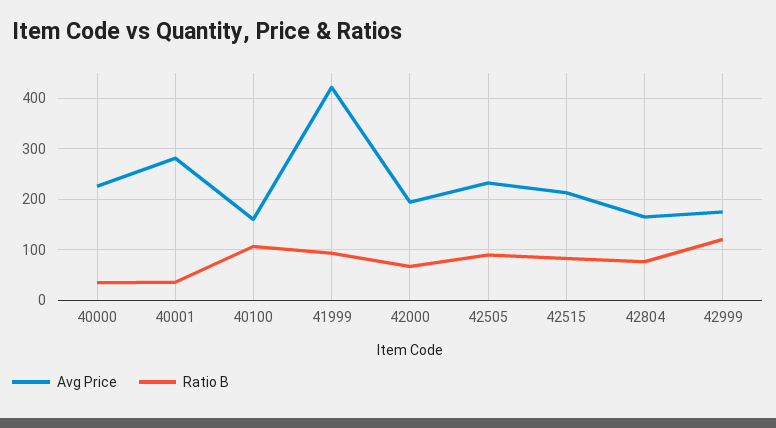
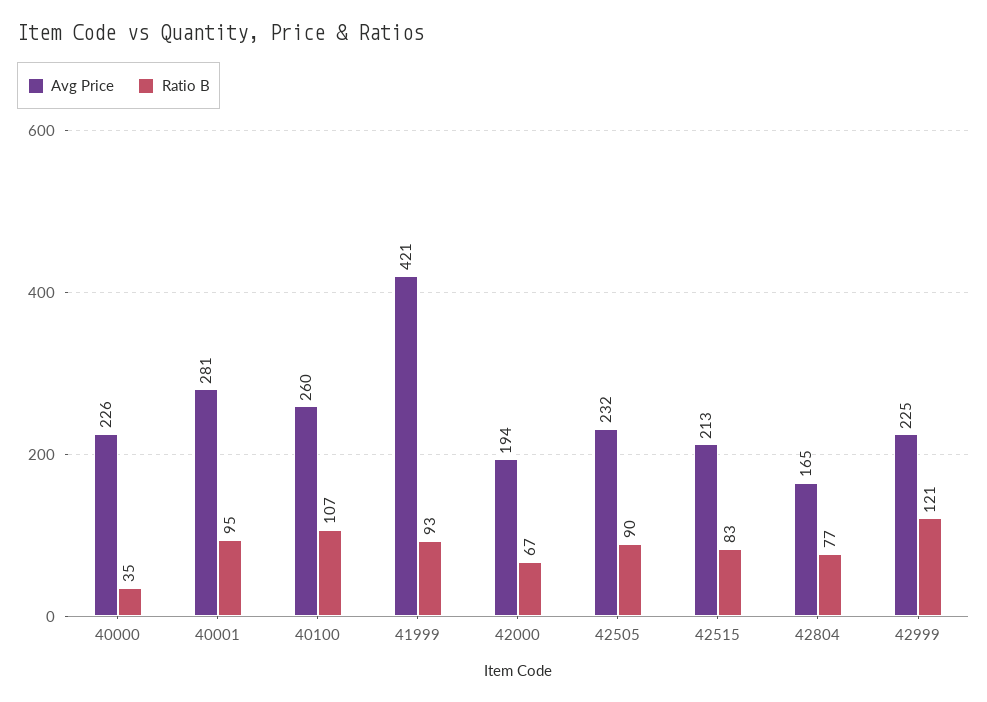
  {
    "Avg Price": {
      "40000": 226,
      "40001": 281,
-     "40100": 160,
+     "40100": 260,
      "41999": 421,
      "42000": 194,
      "42505": 232,
      "42515": 213,
      "42804": 165,
-     "42999": 180
+     "42999": 225
    },
    "Ratio B": {
      "40000": 35,
-     "40001": 40,
+     "40001": 95,
      "40100": 107,
      "41999": 93,
      "42000": 67,
      "42505": 90,
      "42515": 83,
      "42804": 77,
      "42999": 121
    }
  }

